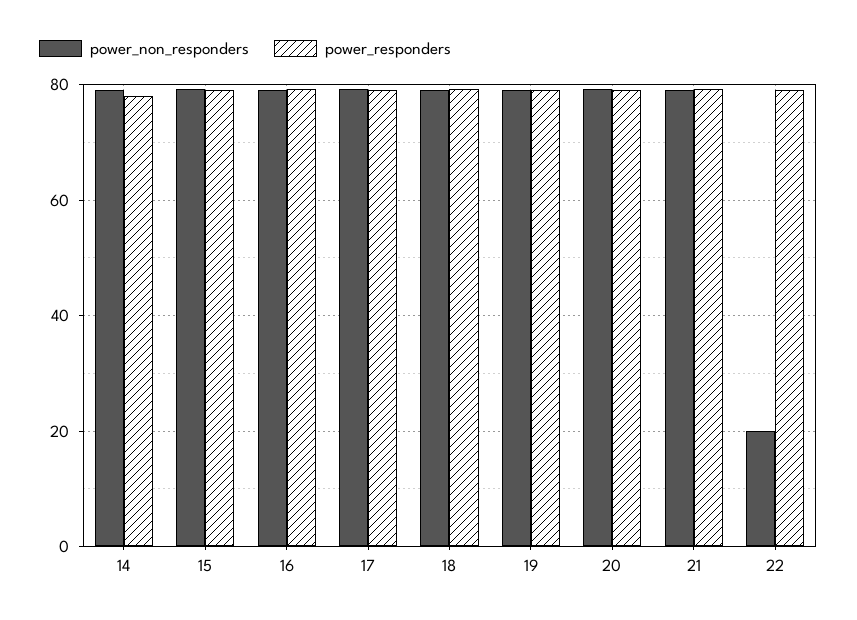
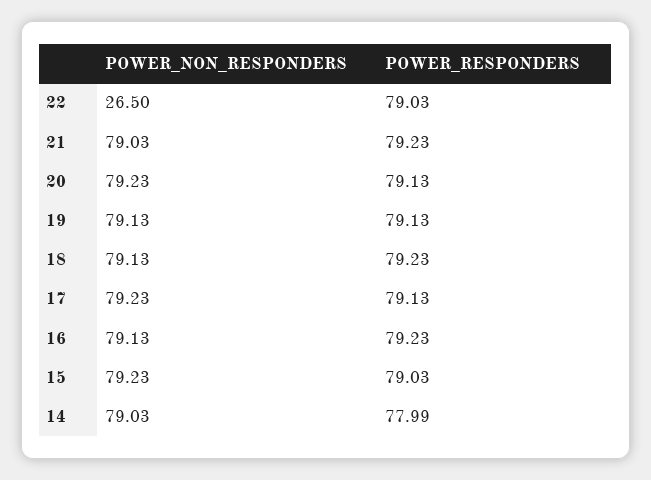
  {
    "power_non_responders": {
      "14": 79.03,
      "15": 79.23,
      "16": 79.13,
      "17": 79.23,
      "18": 79.13,
      "19": 79.13,
      "20": 79.23,
      "21": 79.03,
-     "22": 20
+     "22": 26.5
    },
    "power_responders": {
      "14": 77.99,
      "15": 79.03,
      "16": 79.23,
      "17": 79.13,
      "18": 79.23,
      "19": 79.13,
      "20": 79.13,
      "21": 79.23,
      "22": 79.03
    }
  }

